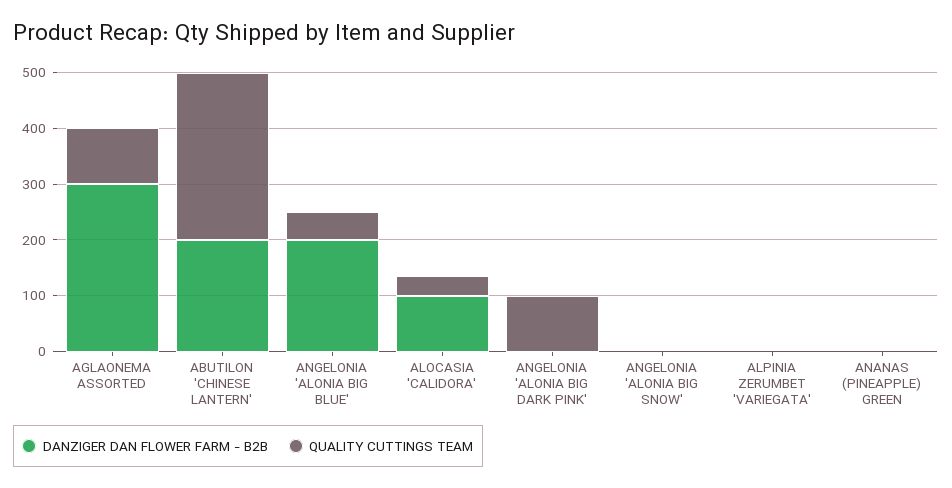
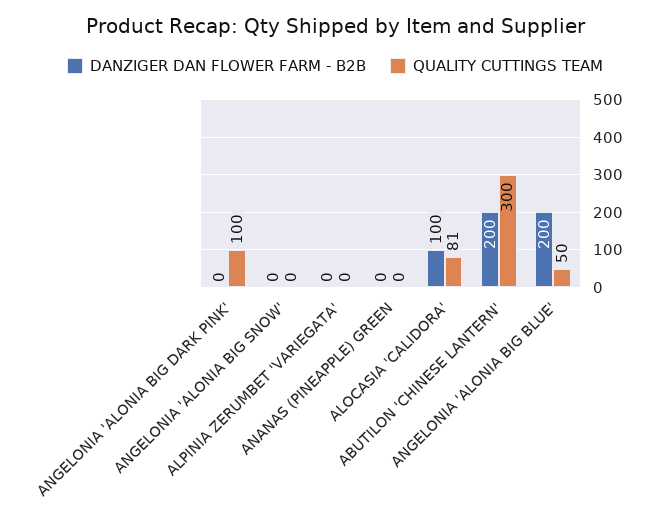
  {
    "DANZIGER DAN FLOWER FARM - B2B": {
-     "AGLAONEMA ASSORTED": 300,
      "ABUTILON 'CHINESE LANTERN'": 200,
      "ANGELONIA 'ALONIA BIG BLUE'": 200,
      "ALOCASIA 'CALIDORA'": 100,
      "ANGELONIA 'ALONIA BIG DARK PINK'": 0,
      "ANGELONIA 'ALONIA BIG SNOW'": 0,
      "ALPINIA ZERUMBET 'VARIEGATA'": 0,
      "ANANAS (PINEAPPLE) GREEN": 0
    },
    "QUALITY CUTTINGS TEAM": {
-     "AGLAONEMA ASSORTED": 100,
      "ABUTILON 'CHINESE LANTERN'": 300,
      "ANGELONIA 'ALONIA BIG BLUE'": 50,
-     "ALOCASIA 'CALIDORA'": 40,
+     "ALOCASIA 'CALIDORA'": 81,
      "ANGELONIA 'ALONIA BIG DARK PINK'": 100,
      "ANGELONIA 'ALONIA BIG SNOW'": 0,
      "ALPINIA ZERUMBET 'VARIEGATA'": 0,
      "ANANAS (PINEAPPLE) GREEN": 0
    }
  }

